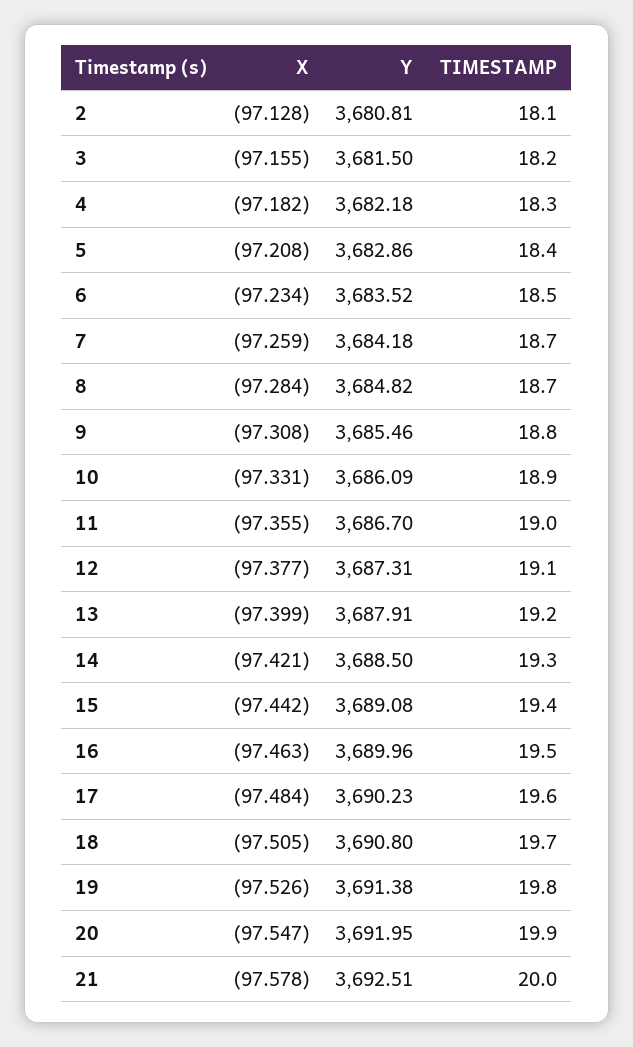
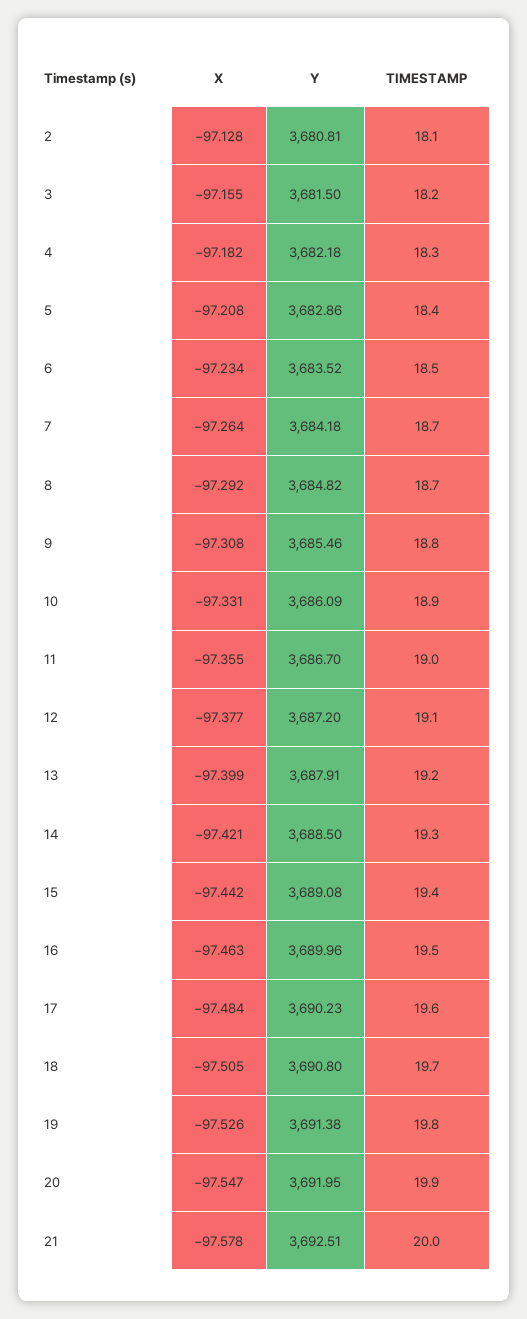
  {
    "X": {
      "2": -97.128,
      "3": -97.155,
      "4": -97.182,
      "5": -97.208,
      "6": -97.234,
-     "7": -97.259,
+     "7": -97.264,
-     "8": -97.284,
+     "8": -97.292,
      "9": -97.308,
      "10": -97.331,
      "11": -97.355,
      "12": -97.377,
      "13": -97.399,
      "14": -97.421,
      "15": -97.442,
      "16": -97.463,
      "17": -97.484,
      "18": -97.505,
      "19": -97.526,
      "20": -97.547,
      "21": -97.578
    },
    "Y": {
      "2": 3680.81,
      "3": 3681.5,
      "4": 3682.18,
      "5": 3682.86,
      "6": 3683.52,
      "7": 3684.18,
      "8": 3684.82,
      "9": 3685.46,
      "10": 3686.09,
      "11": 3686.7,
-     "12": 3687.31,
+     "12": 3687.2,
      "13": 3687.91,
      "14": 3688.5,
      "15": 3689.08,
      "16": 3689.96,
      "17": 3690.23,
      "18": 3690.8,
      "19": 3691.38,
      "20": 3691.95,
      "21": 3692.51
    },
    "TIMESTAMP": {
      "2": 18.1,
      "3": 18.2,
      "4": 18.3,
      "5": 18.4,
      "6": 18.5,
      "7": 18.7,
      "8": 18.7,
      "9": 18.8,
      "10": 18.9,
      "11": 19,
      "12": 19.1,
      "13": 19.2,
      "14": 19.3,
      "15": 19.4,
      "16": 19.5,
      "17": 19.6,
      "18": 19.7,
      "19": 19.8,
      "20": 19.9,
      "21": 20
    }
  }

